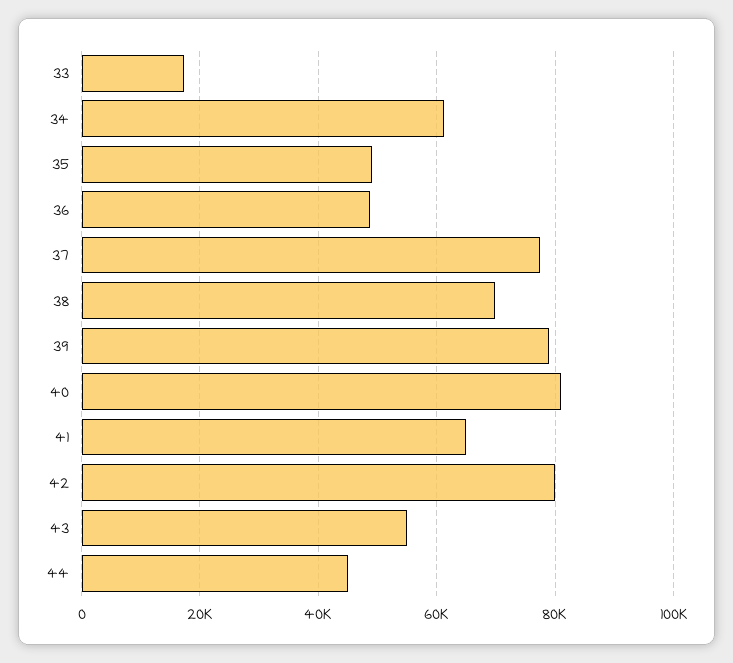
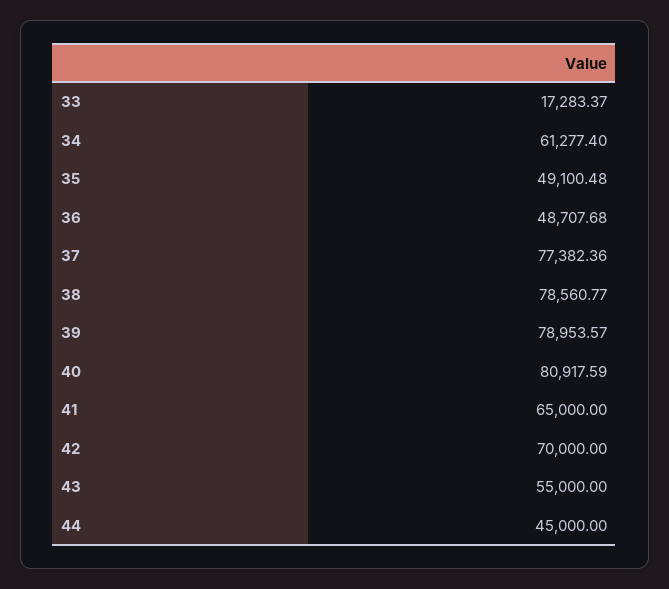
  {
    "33": 17283.37,
    "34": 61277.4,
    "35": 49100.48,
    "36": 48707.68,
    "37": 77382.36,
-   "38": 70000,
+   "38": 78560.77,
    "39": 78953.57,
    "40": 80917.59,
    "41": 65000,
-   "42": 80000,
+   "42": 70000,
    "43": 55000,
    "44": 45000
  }

